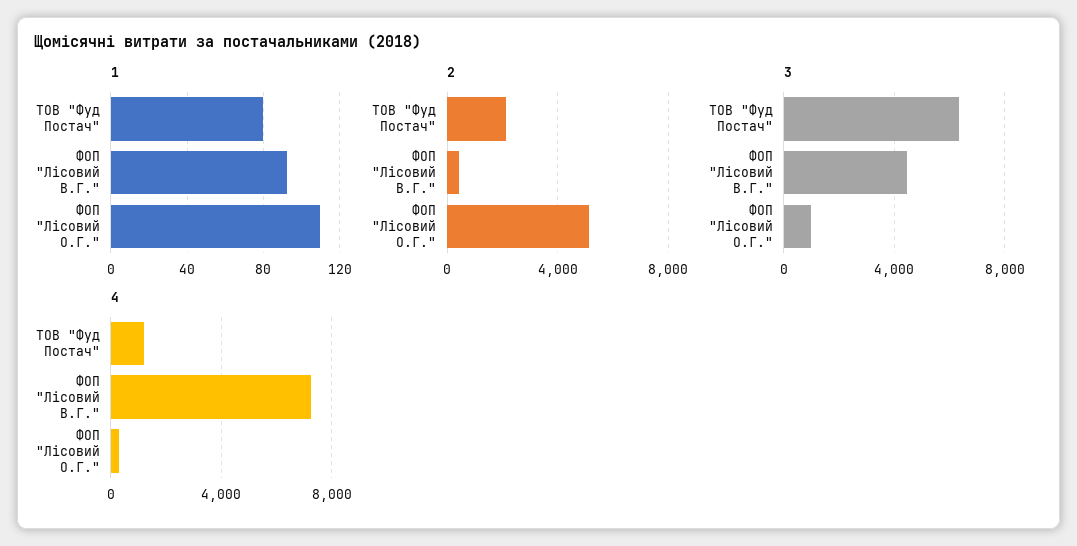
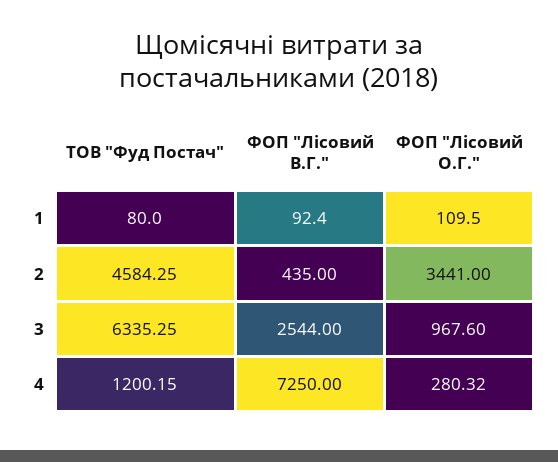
  {
    "1": {
      "ТОВ \"Фуд Постач\"": 80,
      "ФОП \"Лісовий В.Г.\"": 92.4,
      "ФОП \"Лісовий О.Г.\"": 109.5
    },
    "2": {
-     "ТОВ \"Фуд Постач\"": 2000,
+     "ТОВ \"Фуд Постач\"": 4584.25,
      "ФОП \"Лісовий В.Г.\"": 435,
-     "ФОП \"Лісовий О.Г.\"": 5000
+     "ФОП \"Лісовий О.Г.\"": 3441
    },
    "3": {
      "ТОВ \"Фуд Постач\"": 6335.25,
-     "ФОП \"Лісовий В.Г.\"": 4500,
+     "ФОП \"Лісовий В.Г.\"": 2544,
      "ФОП \"Лісовий О.Г.\"": 967.6
    },
    "4": {
      "ТОВ \"Фуд Постач\"": 1200.15,
      "ФОП \"Лісовий В.Г.\"": 7250,
      "ФОП \"Лісовий О.Г.\"": 280.32
    }
  }

